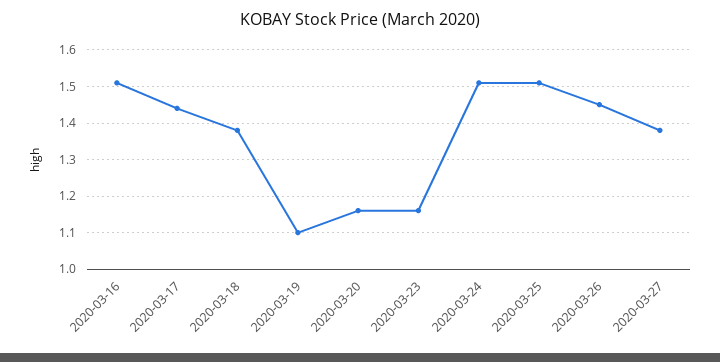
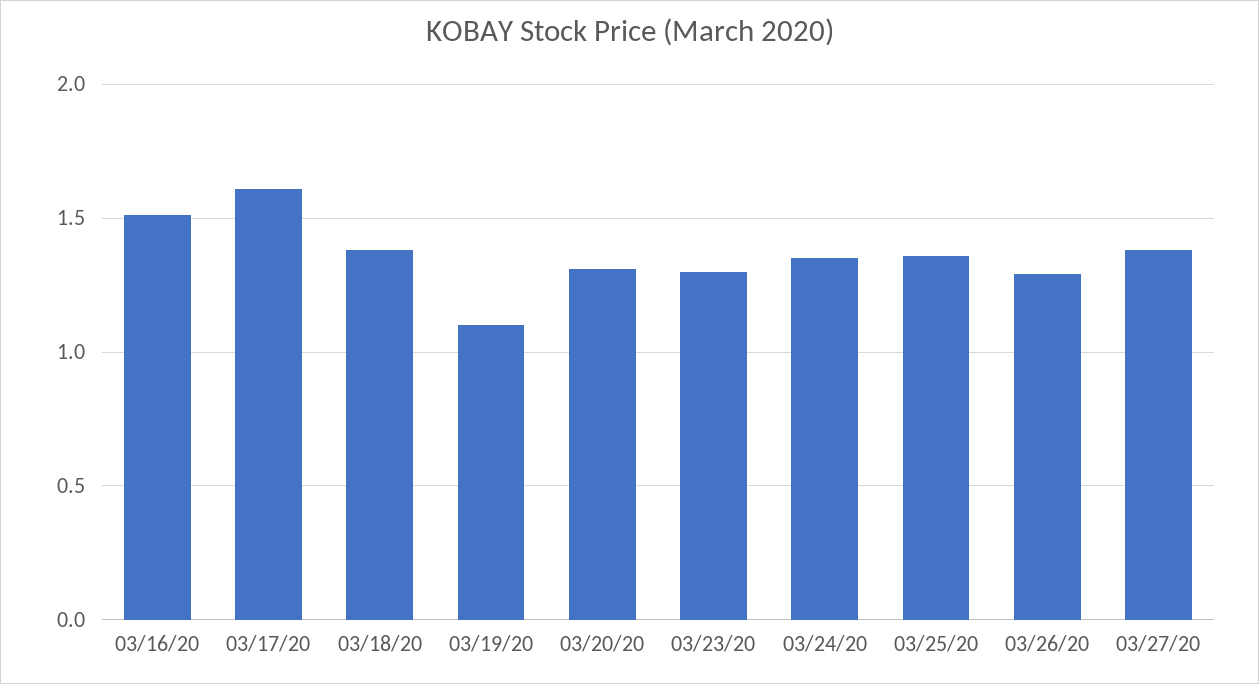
  {
    "2020-03-16": 1.5,
-   "2020-03-17": 1.45,
+   "2020-03-17": 1.6,
    "2020-03-18": 1.4,
    "2020-03-19": 1.1,
-   "2020-03-20": 1.15,
+   "2020-03-20": 1.3,
-   "2020-03-23": 1.15,
+   "2020-03-23": 1.3,
-   "2020-03-24": 1.5,
+   "2020-03-24": 1.35,
-   "2020-03-25": 1.5,
+   "2020-03-25": 1.35,
-   "2020-03-26": 1.45,
+   "2020-03-26": 1.3,
    "2020-03-27": 1.4
  }

